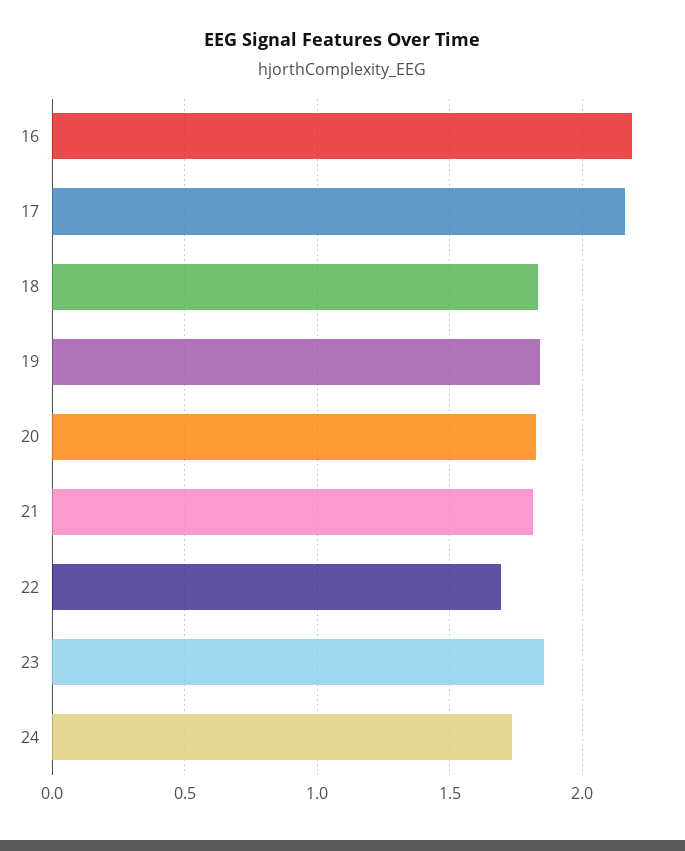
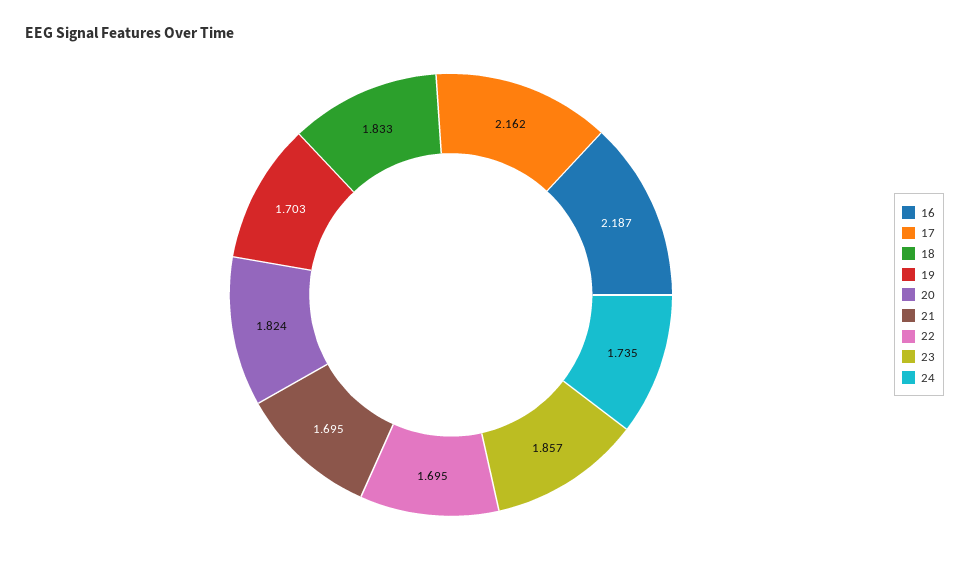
  {
    "16": 2.187,
    "17": 2.162,
    "18": 1.833,
-   "19": 1.85,
+   "19": 1.703,
    "20": 1.824,
-   "21": 1.8,
+   "21": 1.695,
    "22": 1.695,
    "23": 1.857,
    "24": 1.735
  }

